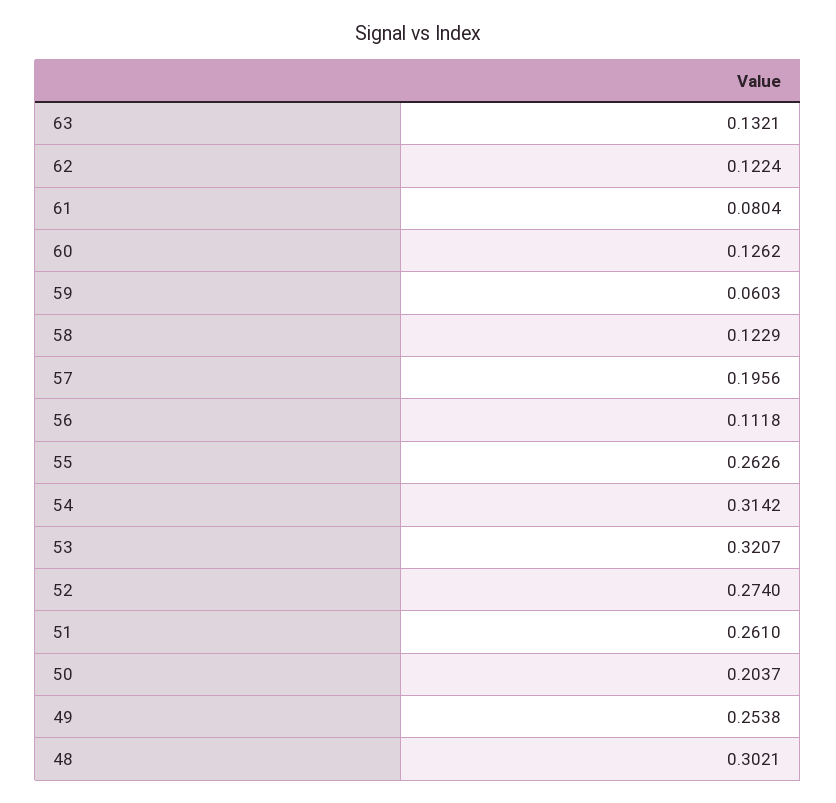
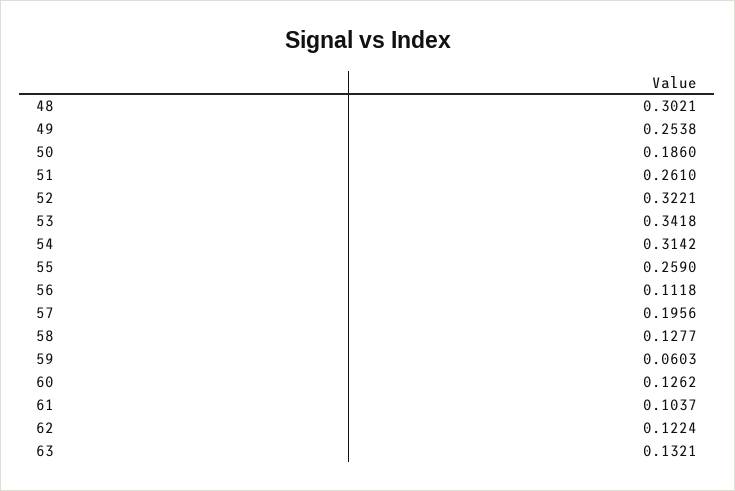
  {
    "63": 0.1321,
    "62": 0.1224,
-   "61": 0.0804,
+   "61": 0.1037,
    "60": 0.1262,
    "59": 0.0603,
-   "58": 0.1229,
+   "58": 0.1277,
    "57": 0.1956,
    "56": 0.1118,
-   "55": 0.2626,
+   "55": 0.259,
    "54": 0.3142,
-   "53": 0.3207,
+   "53": 0.3418,
-   "52": 0.274,
+   "52": 0.3221,
    "51": 0.261,
-   "50": 0.2037,
+   "50": 0.186,
    "49": 0.2538,
    "48": 0.3021
  }

